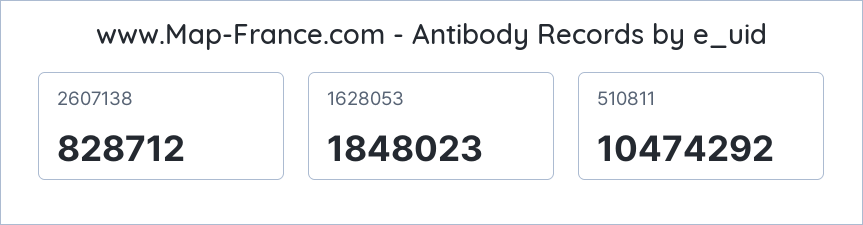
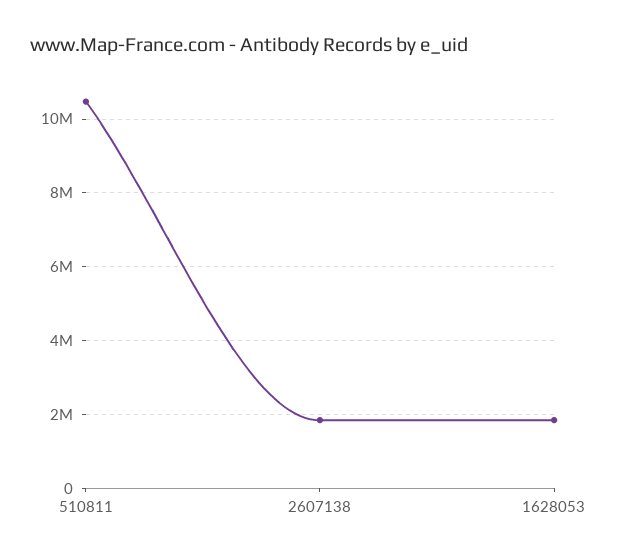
  {
-   "2607138": 828712,
+   "2607138": 1800000,
    "1628053": 1848023,
    "510811": 10474292
  }

